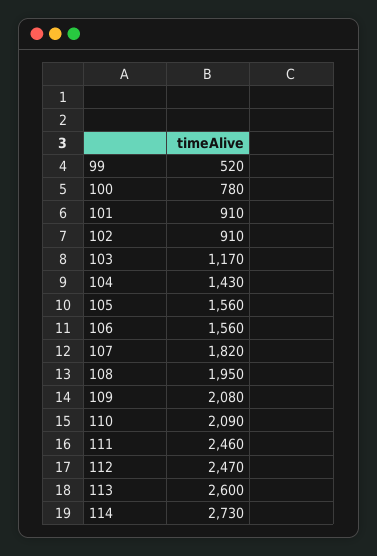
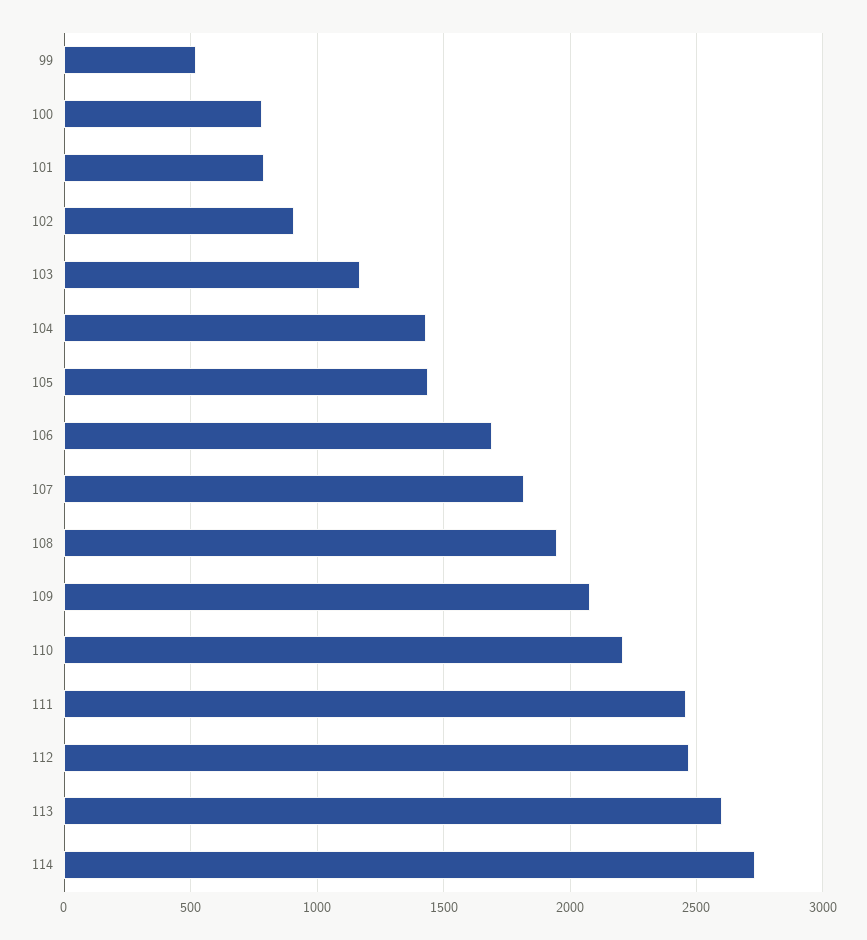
  {
    "99": 520,
    "100": 780,
-   "101": 910,
+   "101": 800,
    "102": 910,
    "103": 1170,
    "104": 1430,
-   "105": 1560,
+   "105": 1450,
-   "106": 1560,
+   "106": 1700,
    "107": 1820,
    "108": 1950,
    "109": 2080,
-   "110": 2090,
+   "110": 2200,
    "111": 2460,
    "112": 2470,
    "113": 2600,
    "114": 2730
  }

